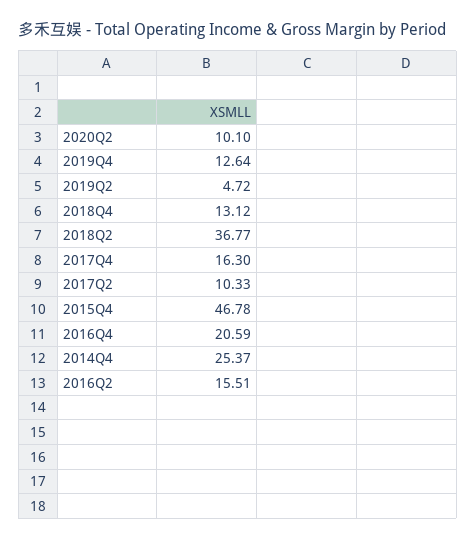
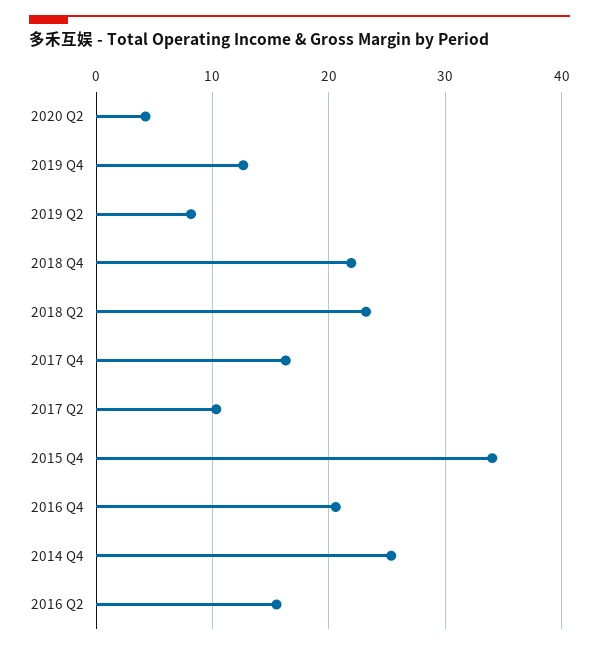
  {
-   "2020Q2": 10.1,
+   "2020Q2": 4,
    "2019Q4": 12.64,
-   "2019Q2": 4.72,
+   "2019Q2": 8,
-   "2018Q4": 13.12,
+   "2018Q4": 22,
-   "2018Q2": 36.77,
+   "2018Q2": 23,
    "2017Q4": 16.3,
    "2017Q2": 10.33,
-   "2015Q4": 46.78,
+   "2015Q4": 34,
    "2016Q4": 20.59,
    "2014Q4": 25.37,
    "2016Q2": 15.51
  }

